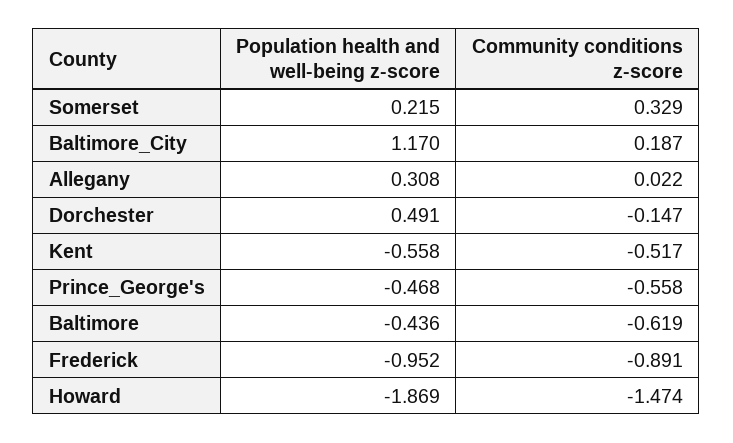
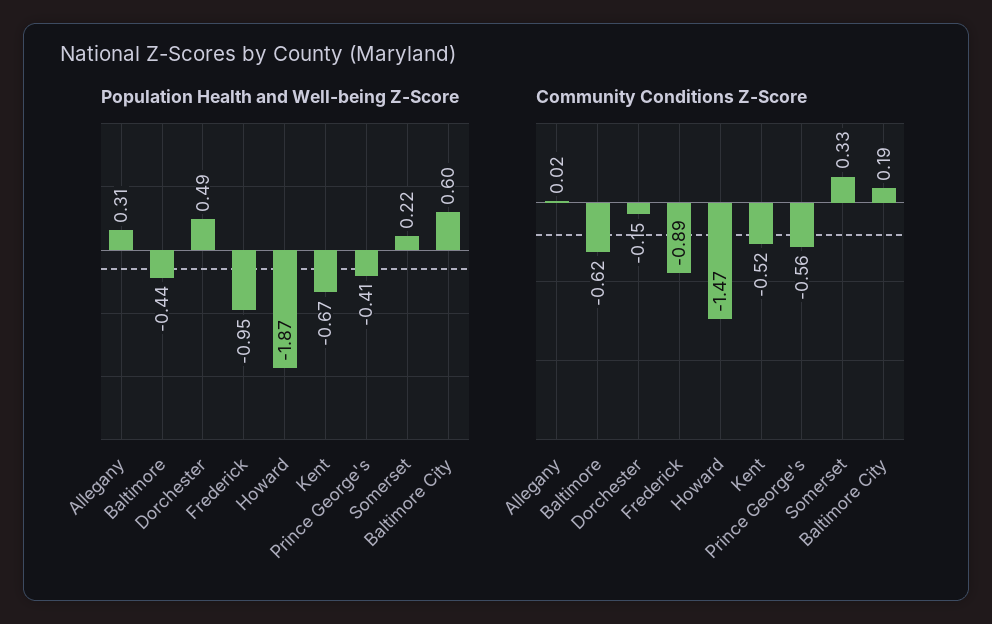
  {
    "Population health and well-being z-score": {
      "Somerset": 0.215,
-     "Baltimore_City": 1.17,
+     "Baltimore_City": 0.6,
      "Allegany": 0.308,
      "Dorchester": 0.491,
-     "Kent": -0.558,
+     "Kent": -0.67,
-     "Prince_George's": -0.468,
+     "Prince_George's": -0.41,
      "Baltimore": -0.436,
      "Frederick": -0.952,
      "Howard": -1.869
    },
    "Community conditions z-score": {
      "Somerset": 0.329,
      "Baltimore_City": 0.187,
      "Allegany": 0.022,
      "Dorchester": -0.147,
      "Kent": -0.517,
      "Prince_George's": -0.558,
      "Baltimore": -0.619,
      "Frederick": -0.891,
      "Howard": -1.474
    }
  }

